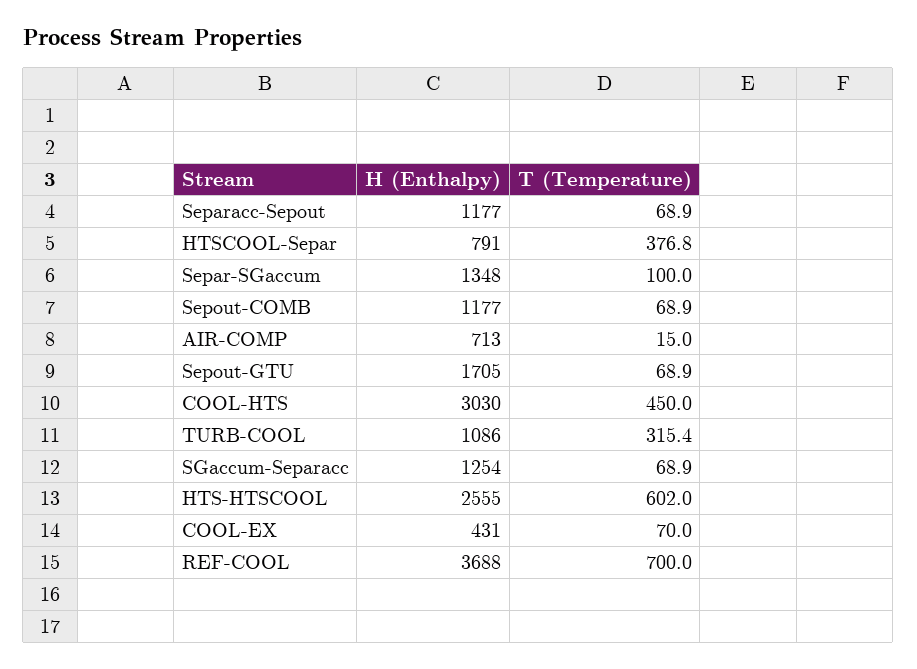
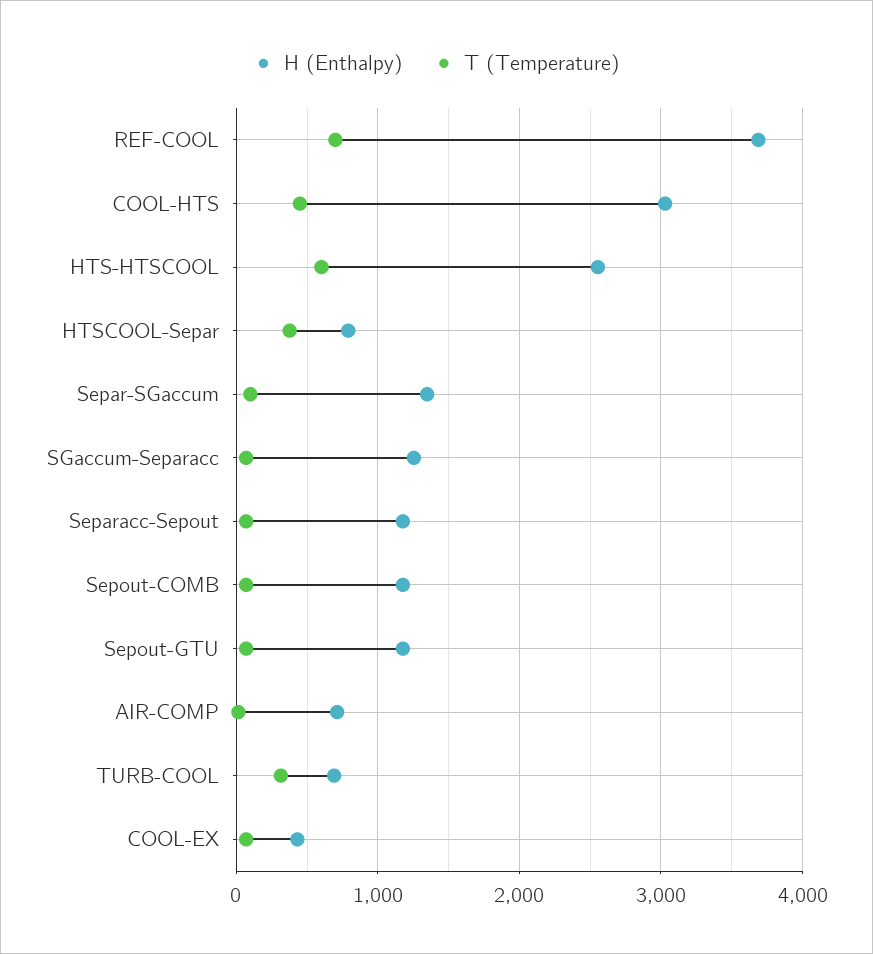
  {
    "H (Enthalpy)": {
      "Separacc-Sepout": 1177,
      "HTSCOOL-Separ": 791,
      "Separ-SGaccum": 1348,
      "Sepout-COMB": 1177,
      "AIR-COMP": 713,
-     "Sepout-GTU": 1705,
+     "Sepout-GTU": 1200,
      "COOL-HTS": 3030,
-     "TURB-COOL": 1086,
+     "TURB-COOL": 700,
      "SGaccum-Separacc": 1254,
      "HTS-HTSCOOL": 2555,
      "COOL-EX": 431,
      "REF-COOL": 3688
    },
    "T (Temperature)": {
      "Separacc-Sepout": 68.9,
      "HTSCOOL-Separ": 376.8,
      "Separ-SGaccum": 100,
      "Sepout-COMB": 68.9,
      "AIR-COMP": 15,
      "Sepout-GTU": 68.9,
      "COOL-HTS": 450,
      "TURB-COOL": 315.4,
      "SGaccum-Separacc": 68.9,
      "HTS-HTSCOOL": 602,
      "COOL-EX": 70,
      "REF-COOL": 700
    }
  }

